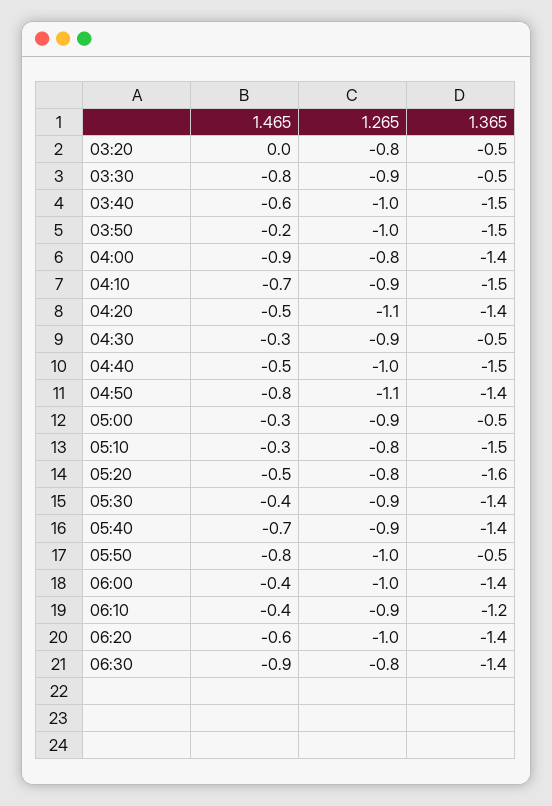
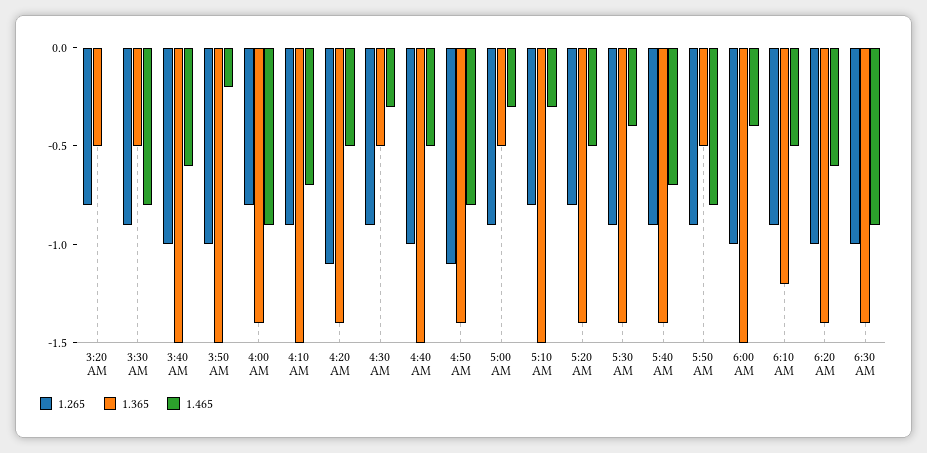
  {
    "1.465": {
      "03:20": 0,
      "03:30": -0.8,
      "03:40": -0.6,
      "03:50": -0.2,
      "04:00": -0.9,
      "04:10": -0.7,
      "04:20": -0.5,
      "04:30": -0.3,
      "04:40": -0.5,
      "04:50": -0.8,
      "05:00": -0.3,
      "05:10": -0.3,
      "05:20": -0.5,
      "05:30": -0.4,
      "05:40": -0.7,
      "05:50": -0.8,
      "06:00": -0.4,
-     "06:10": -0.4,
+     "06:10": -0.5,
      "06:20": -0.6,
      "06:30": -0.9
    },
    "1.265": {
      "03:20": -0.8,
      "03:30": -0.9,
      "03:40": -1,
      "03:50": -1,
      "04:00": -0.8,
      "04:10": -0.9,
      "04:20": -1.1,
      "04:30": -0.9,
      "04:40": -1,
      "04:50": -1.1,
      "05:00": -0.9,
      "05:10": -0.8,
      "05:20": -0.8,
      "05:30": -0.9,
      "05:40": -0.9,
-     "05:50": -1,
+     "05:50": -0.9,
      "06:00": -1,
      "06:10": -0.9,
      "06:20": -1,
-     "06:30": -0.8
+     "06:30": -1
    },
    "1.365": {
      "03:20": -0.5,
      "03:30": -0.5,
      "03:40": -1.5,
      "03:50": -1.5,
      "04:00": -1.4,
      "04:10": -1.5,
      "04:20": -1.4,
      "04:30": -0.5,
      "04:40": -1.5,
      "04:50": -1.4,
      "05:00": -0.5,
      "05:10": -1.5,
-     "05:20": -1.6,
+     "05:20": -1.4,
      "05:30": -1.4,
      "05:40": -1.4,
      "05:50": -0.5,
-     "06:00": -1.4,
+     "06:00": -1.5,
      "06:10": -1.2,
      "06:20": -1.4,
      "06:30": -1.4
    }
  }

